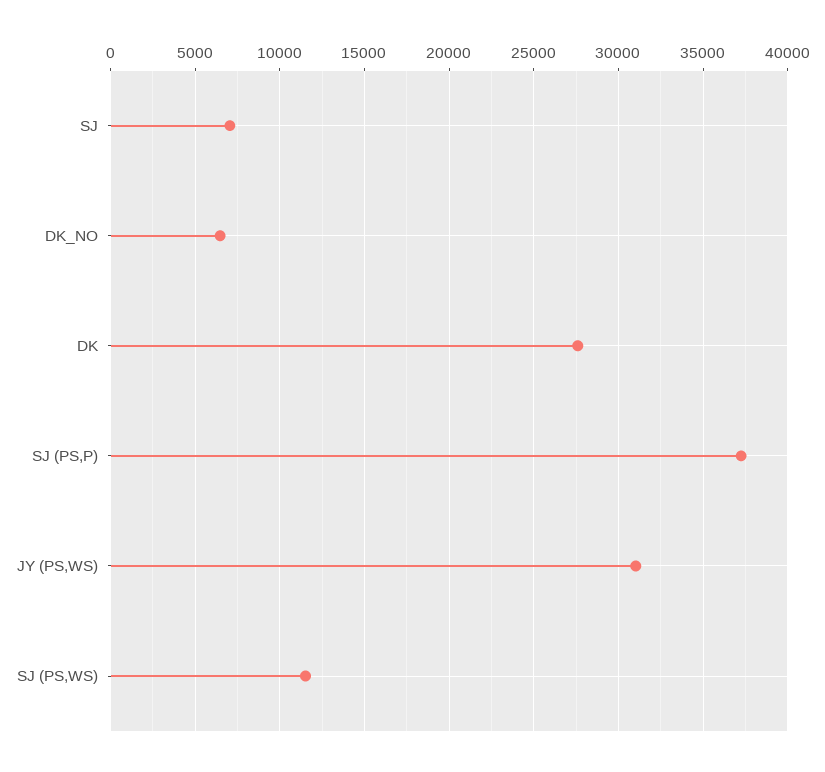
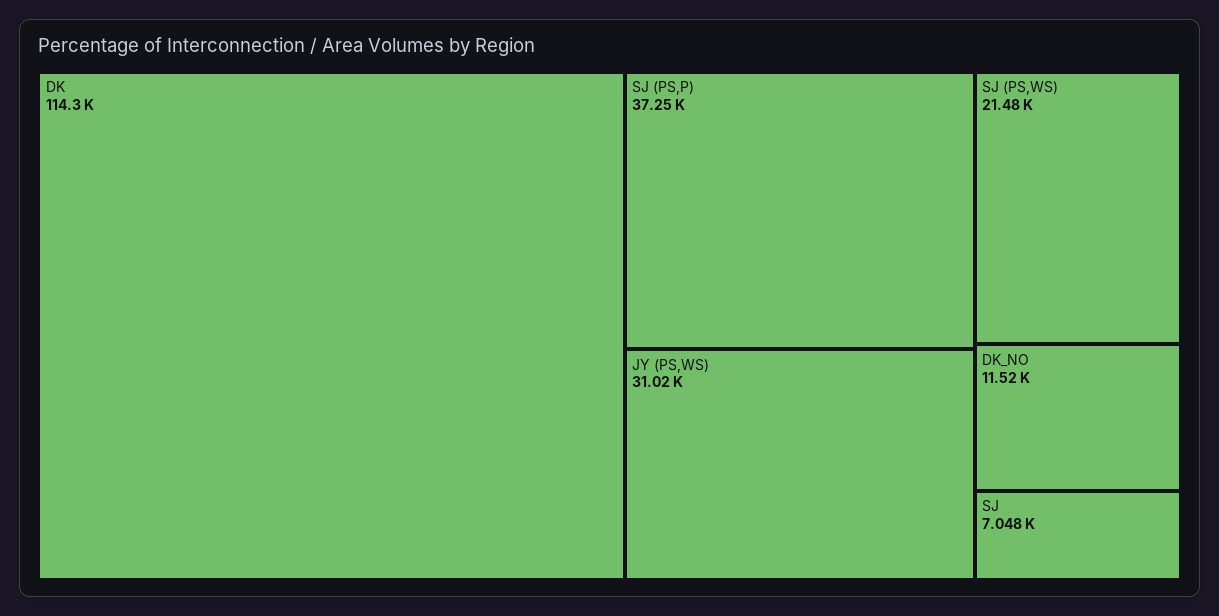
  {
    "SJ": 7048,
-   "DK_NO": 6500,
+   "DK_NO": 11520,
-   "DK": 27500,
+   "DK": 114300,
    "SJ (PS,P)": 37250,
    "JY (PS,WS)": 31020,
-   "SJ (PS,WS)": 11500
+   "SJ (PS,WS)": 21480
  }

